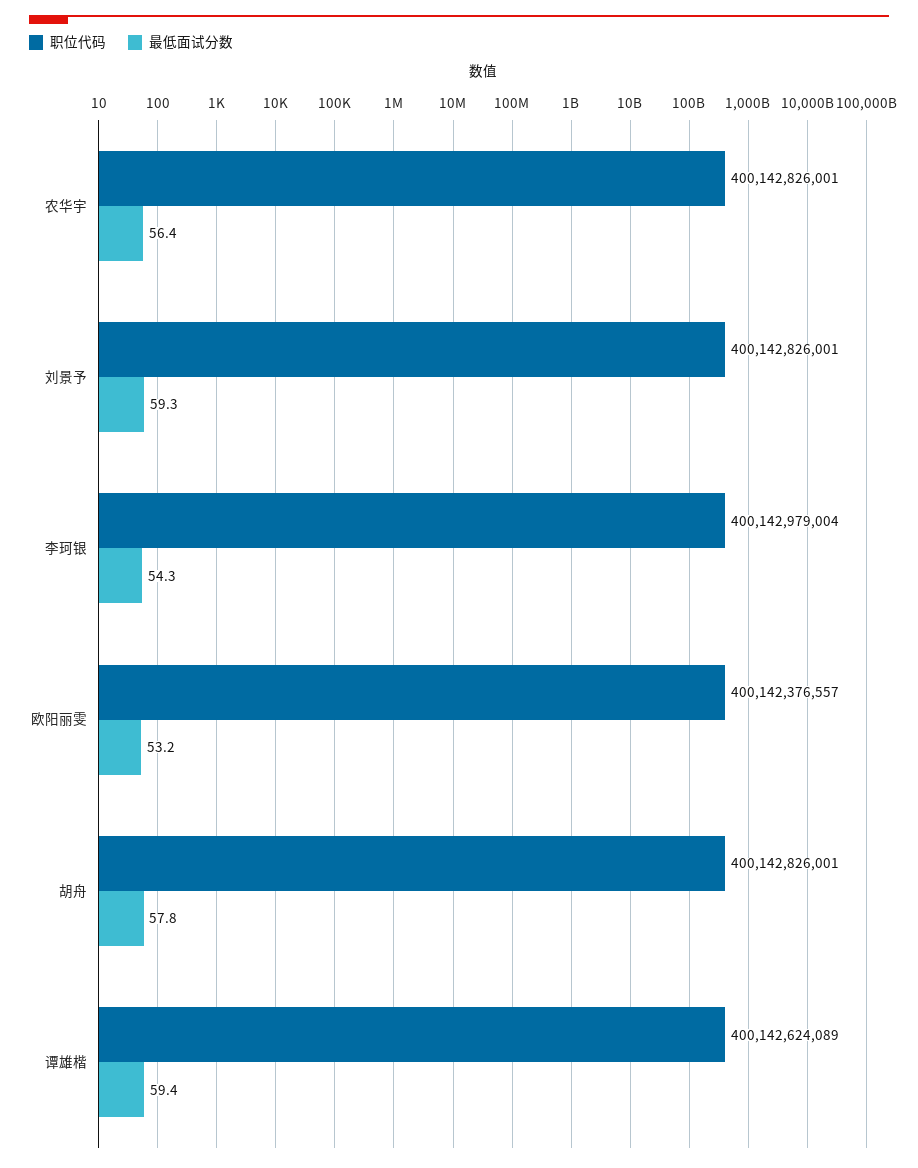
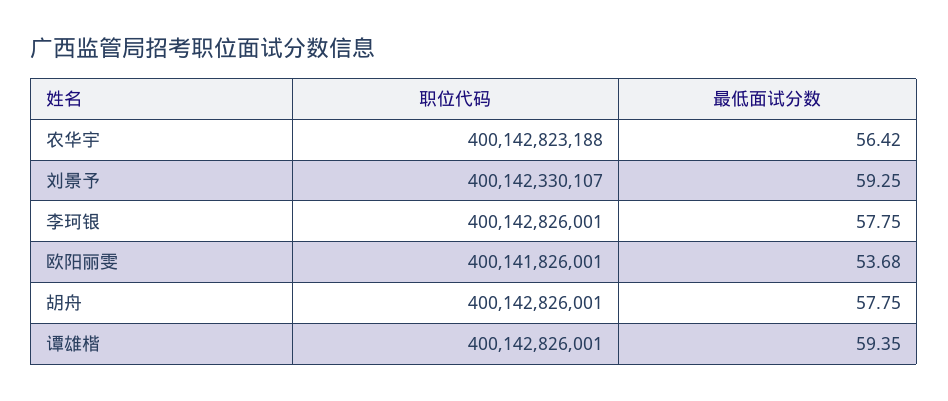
  {
    "职位代码": {
-     "农华宇": 400142826001,
+     "农华宇": 400142823188,
-     "刘景予": 400142826001,
+     "刘景予": 400142330107,
-     "李珂银": 400142979004,
+     "李珂银": 400142826001,
-     "欧阳丽雯": 400142376557,
+     "欧阳丽雯": 400141826001,
      "胡舟": 400142826001,
-     "谭雄楷": 400142624089
+     "谭雄楷": 400142826001
    },
    "最低面试分数": {
      "农华宇": 56.42,
      "刘景予": 59.25,
-     "李珂银": 54.3,
+     "李珂银": 57.75,
-     "欧阳丽雯": 53.2,
+     "欧阳丽雯": 53.68,
      "胡舟": 57.75,
      "谭雄楷": 59.35
    }
  }

